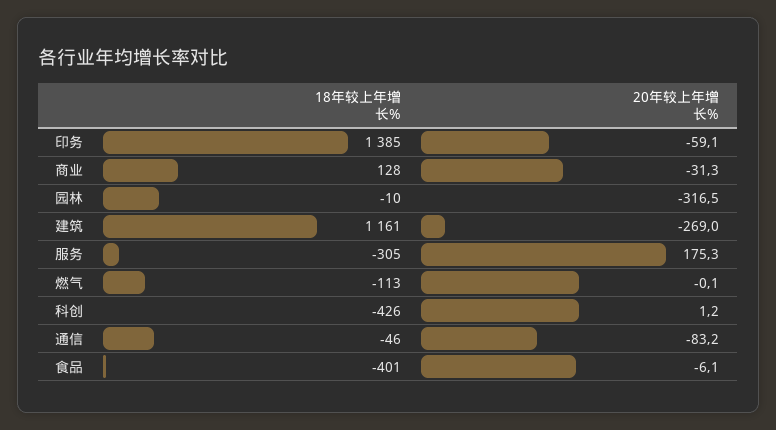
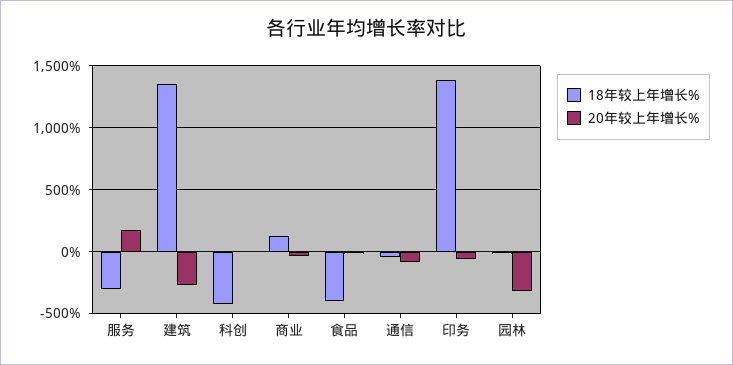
  {
    "18年较上年增长%": {
      "印务": 1385,
      "商业": 128,
      "园林": -10,
-     "建筑": 1161,
+     "建筑": 1350,
      "服务": -305,
-     "燃气": -113,
      "科创": -426,
      "通信": -46,
      "食品": -401
    },
    "20年较上年增长%": {
      "印务": -59.1,
      "商业": -31.3,
      "园林": -316.5,
      "建筑": -269,
      "服务": 175.3,
-     "燃气": -0.1,
      "科创": 1.2,
      "通信": -83.2,
      "食品": -6.1
    }
  }

